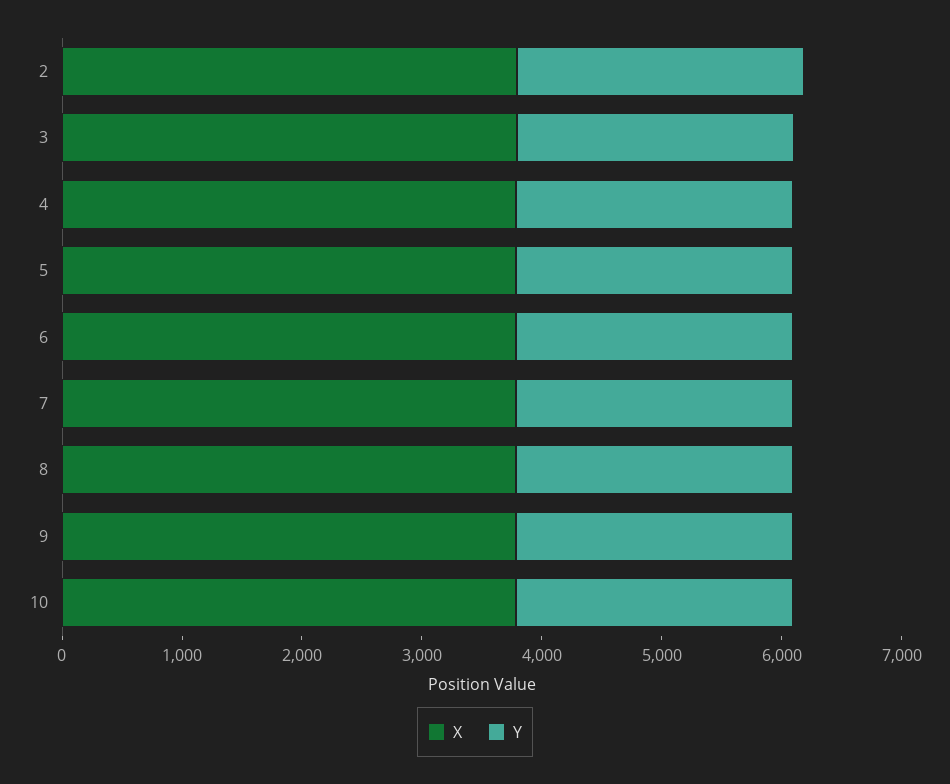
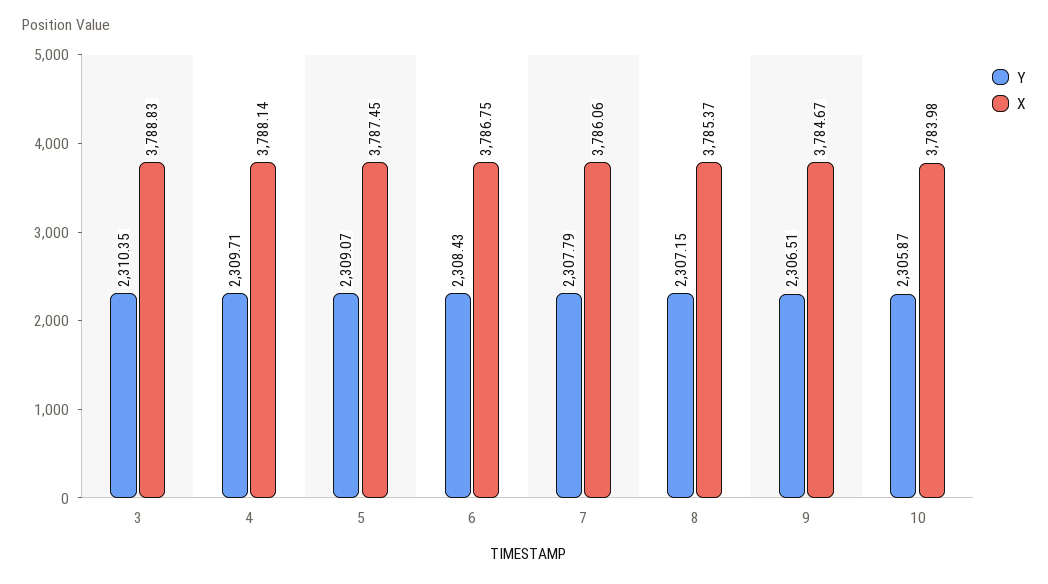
  {
    "X": {
-     "2": 3800,
      "3": 3788.83,
      "4": 3788.14,
      "5": 3787.45,
      "6": 3786.75,
      "7": 3786.06,
      "8": 3785.37,
      "9": 3784.67,
      "10": 3783.98
    },
    "Y": {
-     "2": 2400,
      "3": 2310.35,
      "4": 2309.71,
      "5": 2309.07,
      "6": 2308.43,
      "7": 2307.79,
      "8": 2307.15,
      "9": 2306.51,
      "10": 2305.87
    }
  }

